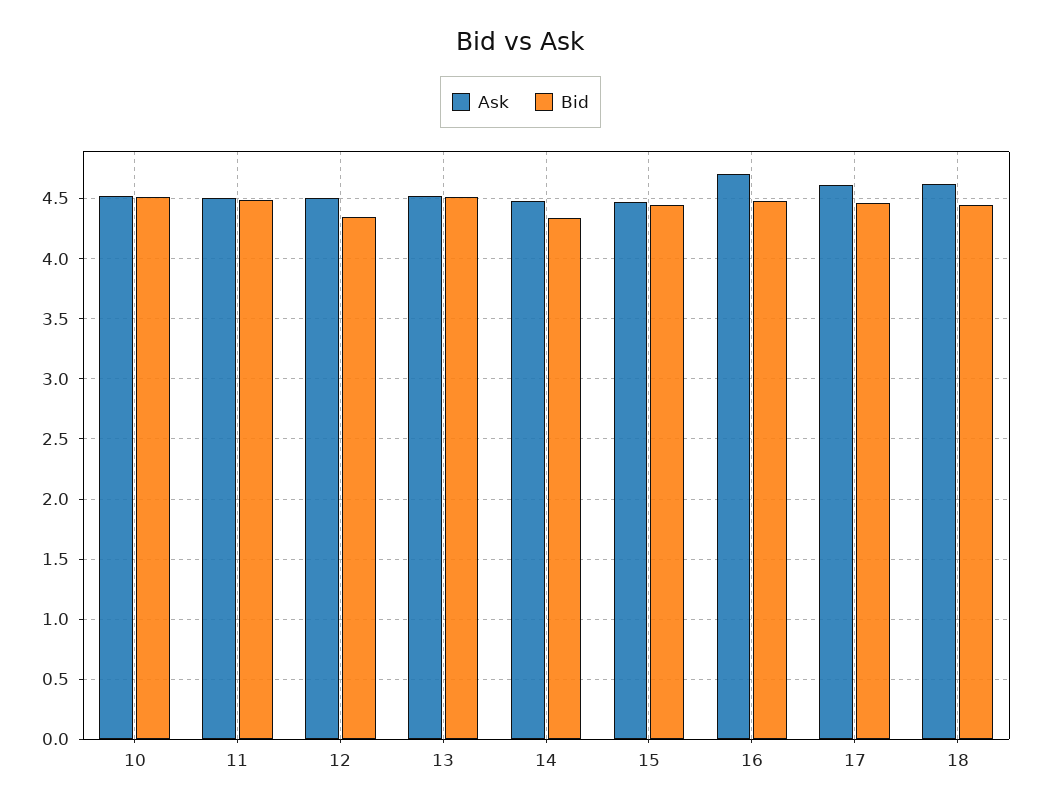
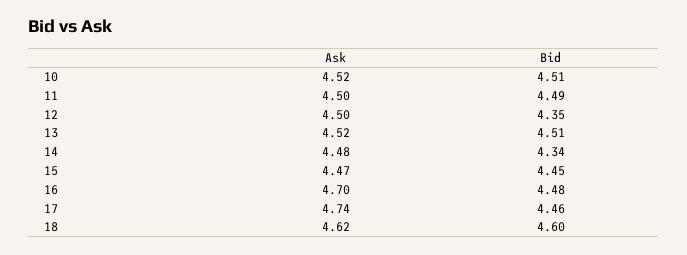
  {
    "Ask": {
      "10": 4.52,
      "11": 4.5,
      "12": 4.5,
      "13": 4.52,
      "14": 4.48,
      "15": 4.47,
      "16": 4.7,
-     "17": 4.6,
+     "17": 4.74,
      "18": 4.62
    },
    "Bid": {
      "10": 4.51,
      "11": 4.49,
      "12": 4.35,
      "13": 4.51,
      "14": 4.34,
      "15": 4.45,
      "16": 4.48,
      "17": 4.46,
-     "18": 4.45
+     "18": 4.6
    }
  }

